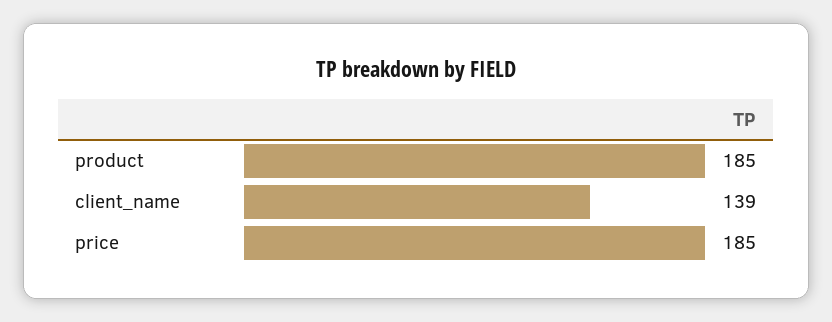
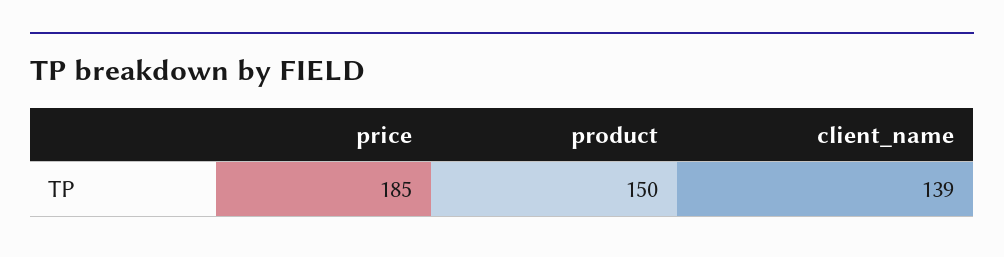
  {
-   "product": 185,
+   "product": 150,
    "client_name": 139,
    "price": 185
  }

